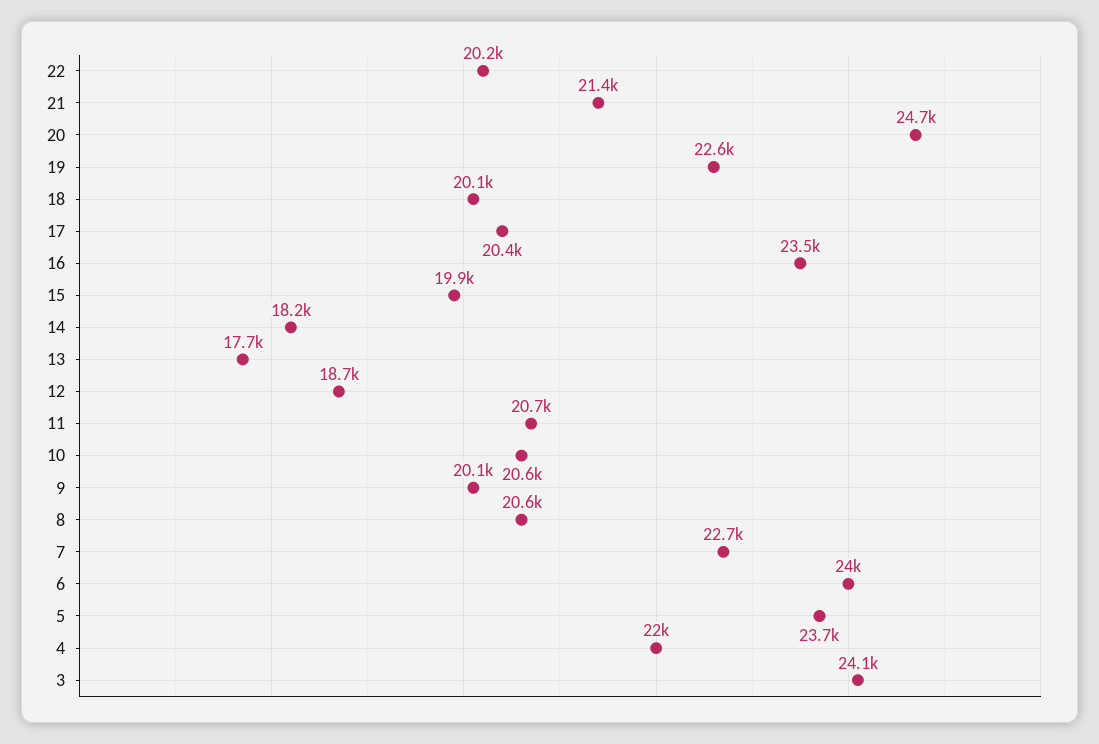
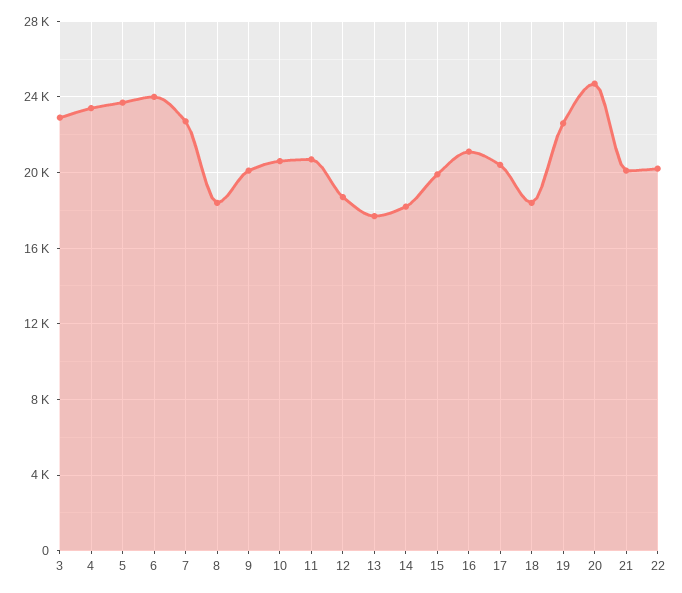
  {
    "22": 20200,
-   "21": 21400,
+   "21": 20000,
    "20": 24700,
    "19": 22600,
-   "18": 20100,
+   "18": 18500,
    "17": 20400,
-   "16": 23500,
+   "16": 21000,
    "15": 19900,
    "14": 18200,
    "13": 17700,
    "12": 18700,
    "11": 20700,
    "10": 20600,
    "9": 20100,
-   "8": 20600,
+   "8": 18500,
    "7": 22700,
    "6": 24000,
    "5": 23700,
-   "4": 22000,
+   "4": 23500,
-   "3": 24100
+   "3": 23000
  }

